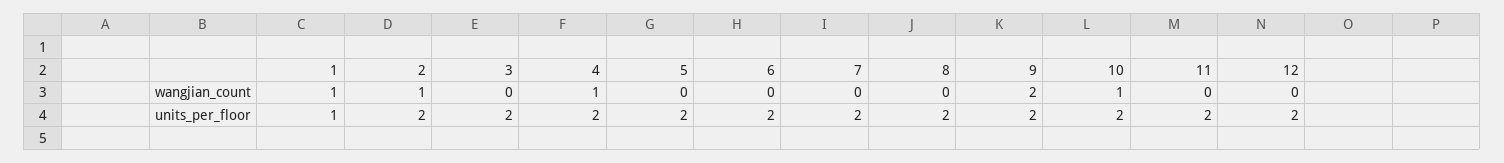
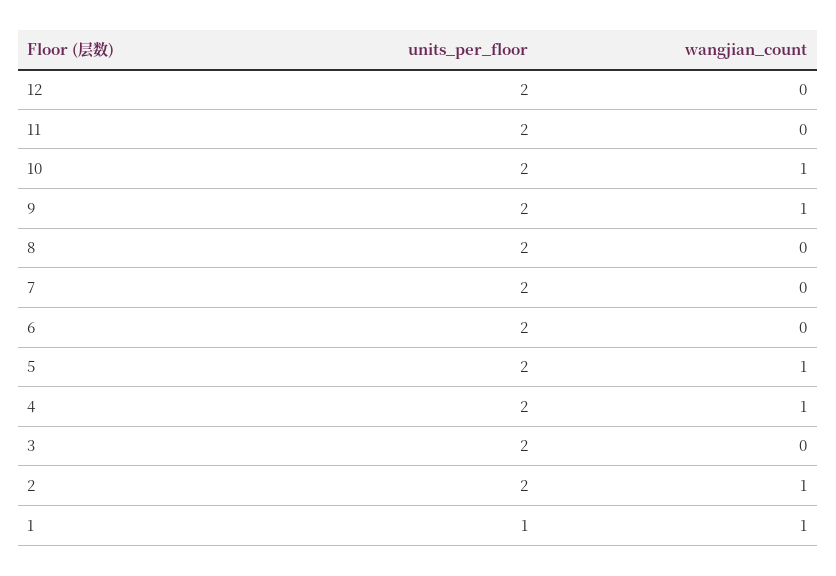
  {
    "1": {
      "wangjian_count": 1,
      "units_per_floor": 1
    },
    "2": {
      "wangjian_count": 1,
      "units_per_floor": 2
    },
    "3": {
      "wangjian_count": 0,
      "units_per_floor": 2
    },
    "4": {
      "wangjian_count": 1,
      "units_per_floor": 2
    },
    "5": {
-     "wangjian_count": 0,
+     "wangjian_count": 1,
      "units_per_floor": 2
    },
    "6": {
      "wangjian_count": 0,
      "units_per_floor": 2
    },
    "7": {
      "wangjian_count": 0,
      "units_per_floor": 2
    },
    "8": {
      "wangjian_count": 0,
      "units_per_floor": 2
    },
    "9": {
-     "wangjian_count": 2,
+     "wangjian_count": 1,
      "units_per_floor": 2
    },
    "10": {
      "wangjian_count": 1,
      "units_per_floor": 2
    },
    "11": {
      "wangjian_count": 0,
      "units_per_floor": 2
    },
    "12": {
      "wangjian_count": 0,
      "units_per_floor": 2
    }
  }

